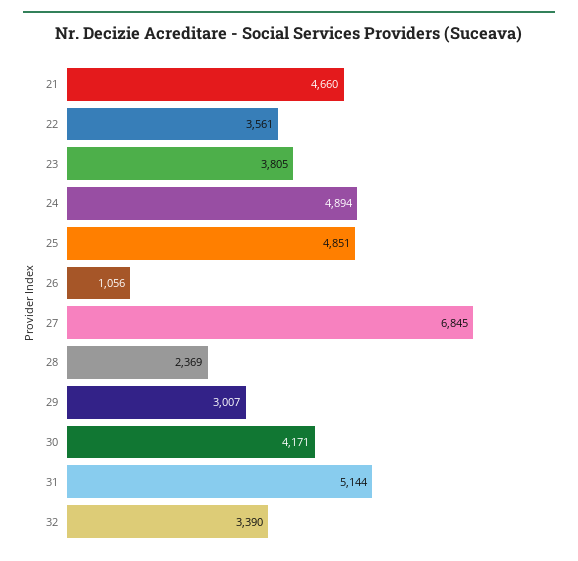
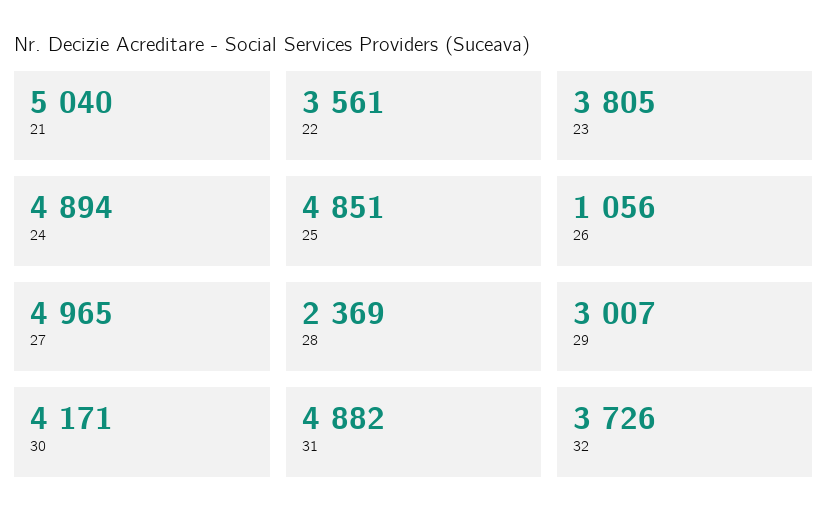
  {
-   "21": 4660,
+   "21": 5040,
    "22": 3561,
    "23": 3805,
    "24": 4894,
    "25": 4851,
    "26": 1056,
-   "27": 6845,
+   "27": 4965,
    "28": 2369,
    "29": 3007,
    "30": 4171,
-   "31": 5144,
+   "31": 4882,
-   "32": 3390
+   "32": 3726
  }

